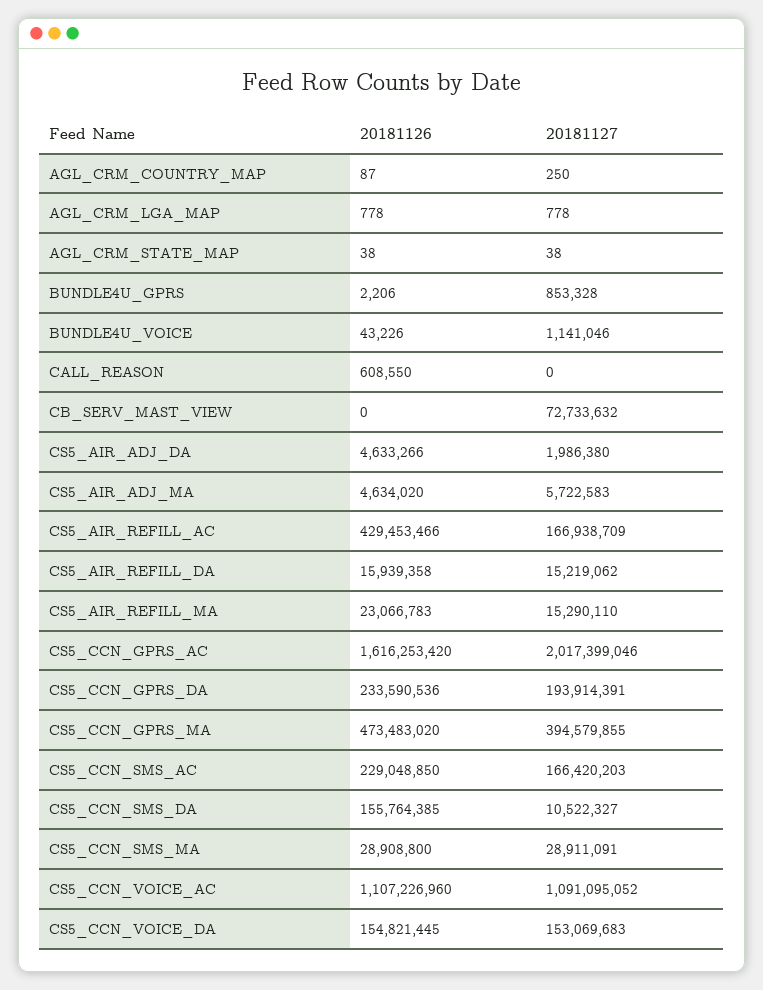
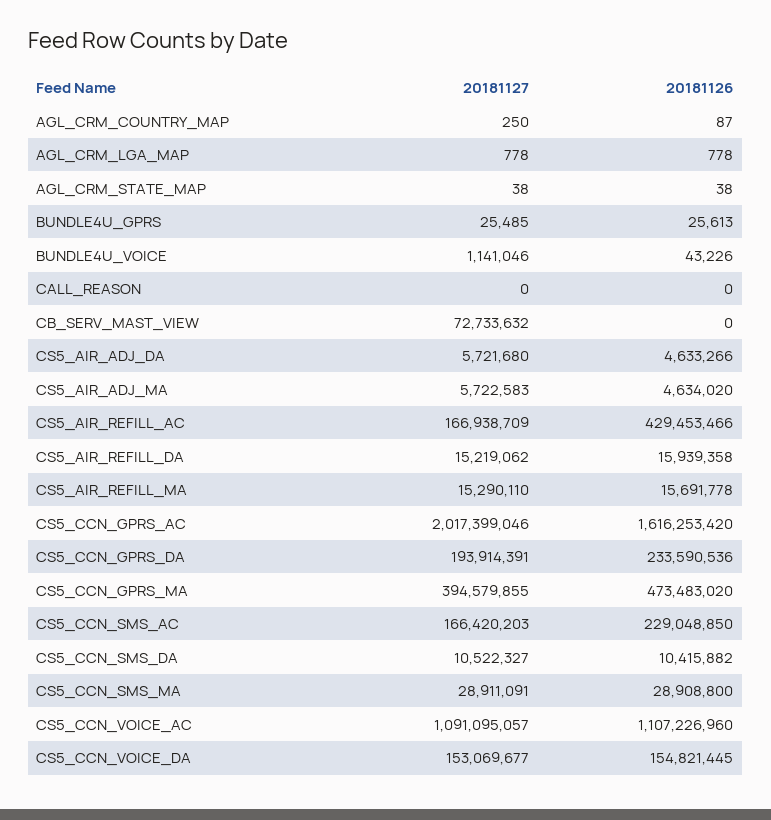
  {
    "20181126": {
      "AGL_CRM_COUNTRY_MAP": 87,
      "AGL_CRM_LGA_MAP": 778,
      "AGL_CRM_STATE_MAP": 38,
-     "BUNDLE4U_GPRS": 2206,
+     "BUNDLE4U_GPRS": 25613,
      "BUNDLE4U_VOICE": 43226,
-     "CALL_REASON": 608550,
+     "CALL_REASON": 0,
      "CB_SERV_MAST_VIEW": 0,
      "CS5_AIR_ADJ_DA": 4633266,
      "CS5_AIR_ADJ_MA": 4634020,
      "CS5_AIR_REFILL_AC": 429453466,
      "CS5_AIR_REFILL_DA": 15939358,
-     "CS5_AIR_REFILL_MA": 23066783,
+     "CS5_AIR_REFILL_MA": 15691778,
      "CS5_CCN_GPRS_AC": 1616253420,
      "CS5_CCN_GPRS_DA": 233590536,
      "CS5_CCN_GPRS_MA": 473483020,
      "CS5_CCN_SMS_AC": 229048850,
-     "CS5_CCN_SMS_DA": 155764385,
+     "CS5_CCN_SMS_DA": 10415882,
      "CS5_CCN_SMS_MA": 28908800,
      "CS5_CCN_VOICE_AC": 1107226960,
      "CS5_CCN_VOICE_DA": 154821445
    },
    "20181127": {
      "AGL_CRM_COUNTRY_MAP": 250,
      "AGL_CRM_LGA_MAP": 778,
      "AGL_CRM_STATE_MAP": 38,
-     "BUNDLE4U_GPRS": 853328,
+     "BUNDLE4U_GPRS": 25485,
      "BUNDLE4U_VOICE": 1141046,
      "CALL_REASON": 0,
      "CB_SERV_MAST_VIEW": 72733632,
-     "CS5_AIR_ADJ_DA": 1986380,
+     "CS5_AIR_ADJ_DA": 5721680,
      "CS5_AIR_ADJ_MA": 5722583,
      "CS5_AIR_REFILL_AC": 166938709,
      "CS5_AIR_REFILL_DA": 15219062,
      "CS5_AIR_REFILL_MA": 15290110,
      "CS5_CCN_GPRS_AC": 2017399046,
      "CS5_CCN_GPRS_DA": 193914391,
      "CS5_CCN_GPRS_MA": 394579855,
      "CS5_CCN_SMS_AC": 166420203,
      "CS5_CCN_SMS_DA": 10522327,
      "CS5_CCN_SMS_MA": 28911091,
-     "CS5_CCN_VOICE_AC": 1091095052,
+     "CS5_CCN_VOICE_AC": 1091095057,
-     "CS5_CCN_VOICE_DA": 153069683
+     "CS5_CCN_VOICE_DA": 153069677
    }
  }

